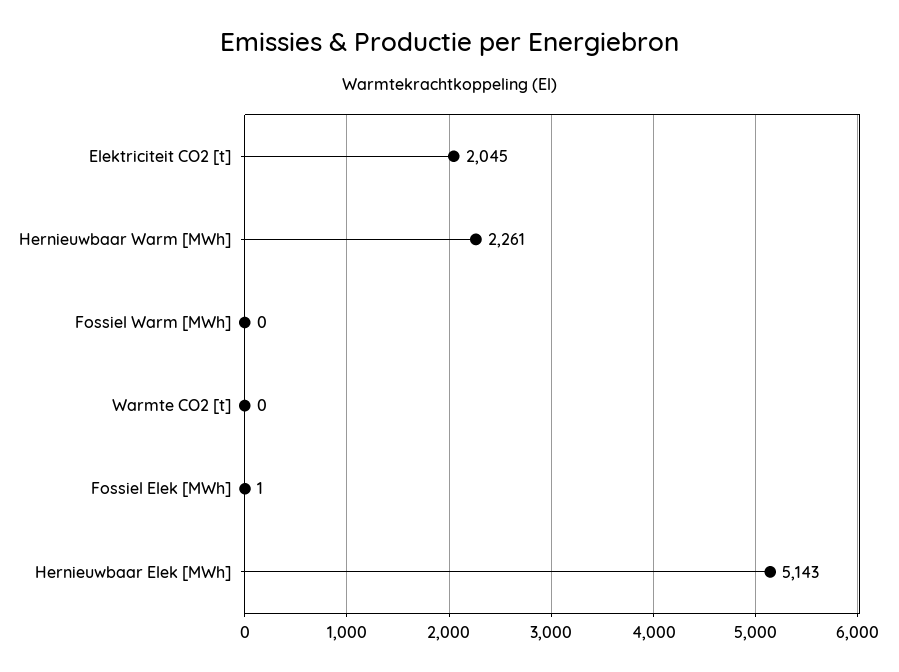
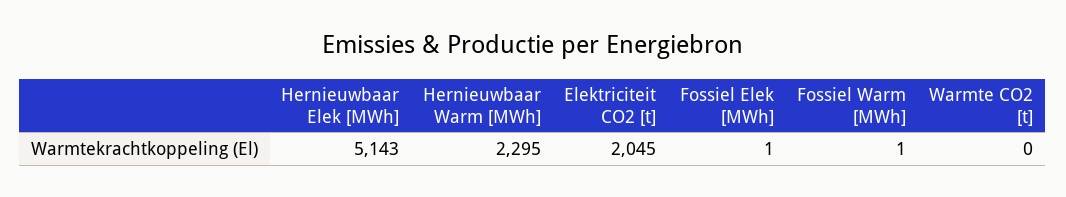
  {
    "Elektriciteit CO2 [t]": 2045,
-   "Hernieuwbaar Warm [MWh]": 2261,
+   "Hernieuwbaar Warm [MWh]": 2295,
-   "Fossiel Warm [MWh]": 0,
+   "Fossiel Warm [MWh]": 1,
    "Warmte CO2 [t]": 0,
    "Fossiel Elek [MWh]": 1,
    "Hernieuwbaar Elek [MWh]": 5143
  }

